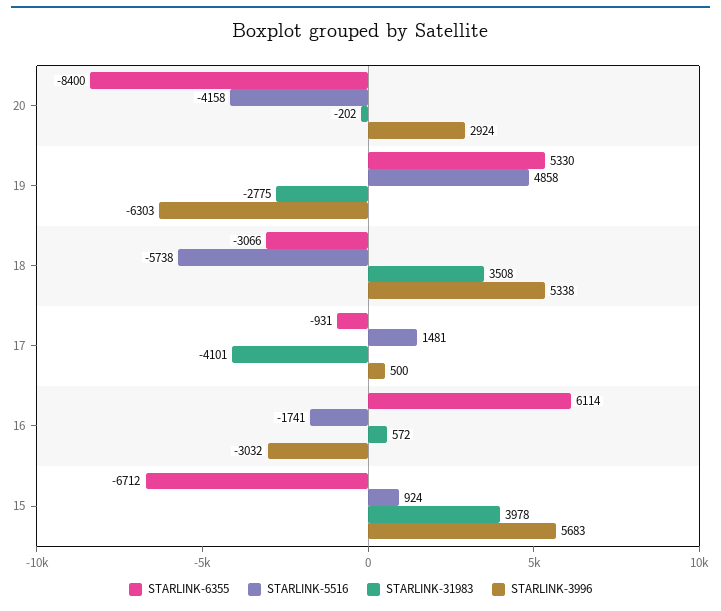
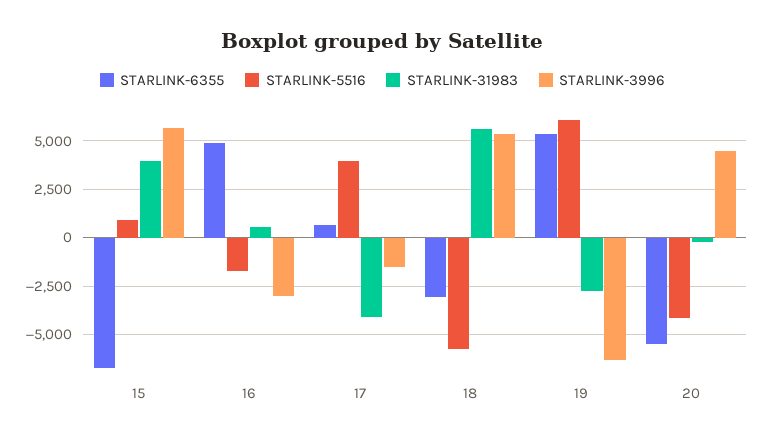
  {
    "STARLINK-6355": {
-     "20": -8400,
+     "20": -5500,
      "19": 5330,
      "18": -3066,
-     "17": -931,
+     "17": 500,
-     "16": 6114,
+     "16": 5000,
      "15": -6712
    },
    "STARLINK-5516": {
      "20": -4158,
-     "19": 4858,
+     "19": 6000,
      "18": -5738,
-     "17": 1481,
+     "17": 4000,
      "16": -1741,
      "15": 924
    },
    "STARLINK-31983": {
      "20": -202,
      "19": -2775,
-     "18": 3508,
+     "18": 5500,
      "17": -4101,
      "16": 572,
      "15": 3978
    },
    "STARLINK-3996": {
-     "20": 2924,
+     "20": 4500,
      "19": -6303,
      "18": 5338,
-     "17": 500,
+     "17": -1500,
      "16": -3032,
      "15": 5683
    }
  }

